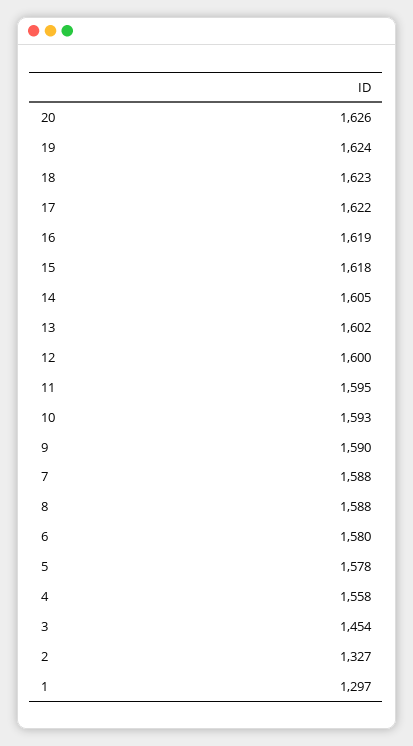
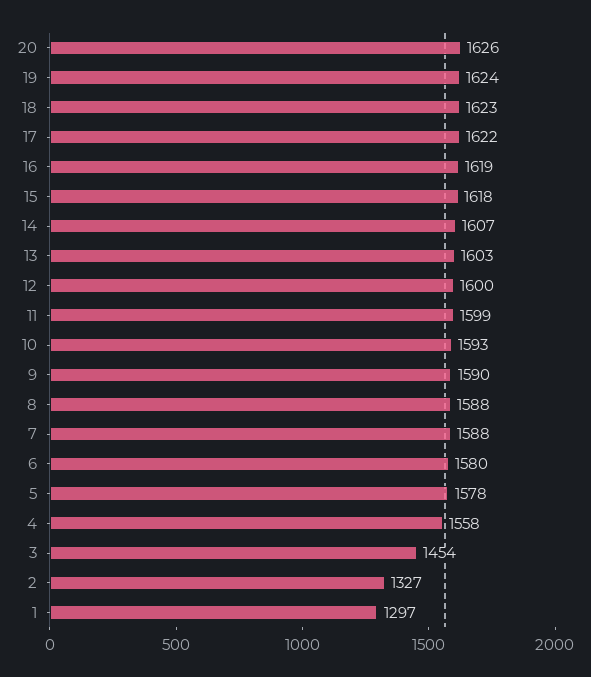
  {
    "20": 1626,
    "19": 1624,
    "18": 1623,
    "17": 1622,
    "16": 1619,
    "15": 1618,
-   "14": 1605,
+   "14": 1607,
-   "13": 1602,
+   "13": 1603,
    "12": 1600,
-   "11": 1595,
+   "11": 1599,
    "10": 1593,
    "9": 1590,
    "7": 1588,
    "8": 1588,
    "6": 1580,
    "5": 1578,
    "4": 1558,
    "3": 1454,
    "2": 1327,
    "1": 1297
  }

